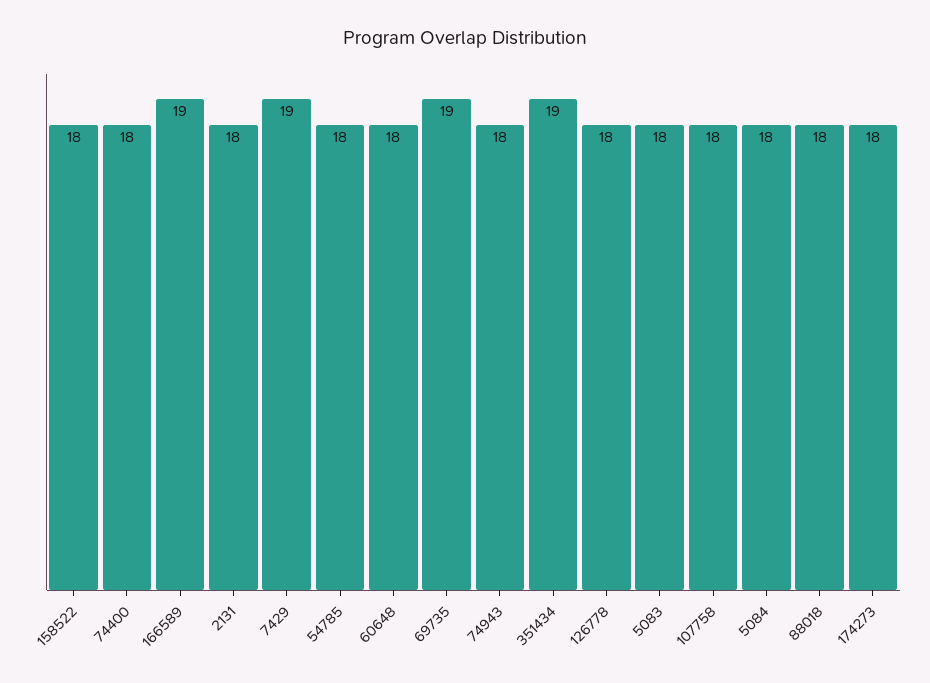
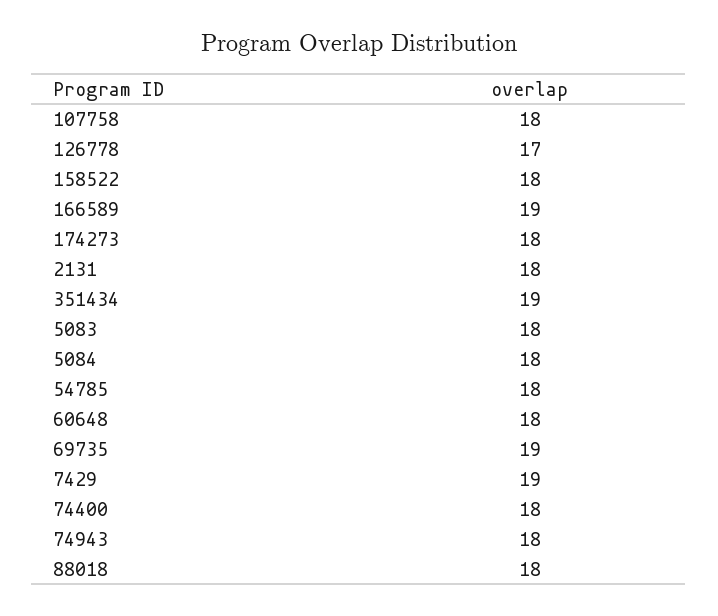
  {
    "158522": 18,
    "74400": 18,
    "166589": 19,
    "2131": 18,
    "7429": 19,
    "54785": 18,
    "60648": 18,
    "69735": 19,
    "74943": 18,
    "351434": 19,
-   "126778": 18,
+   "126778": 17,
    "5083": 18,
    "107758": 18,
    "5084": 18,
    "88018": 18,
    "174273": 18
  }

